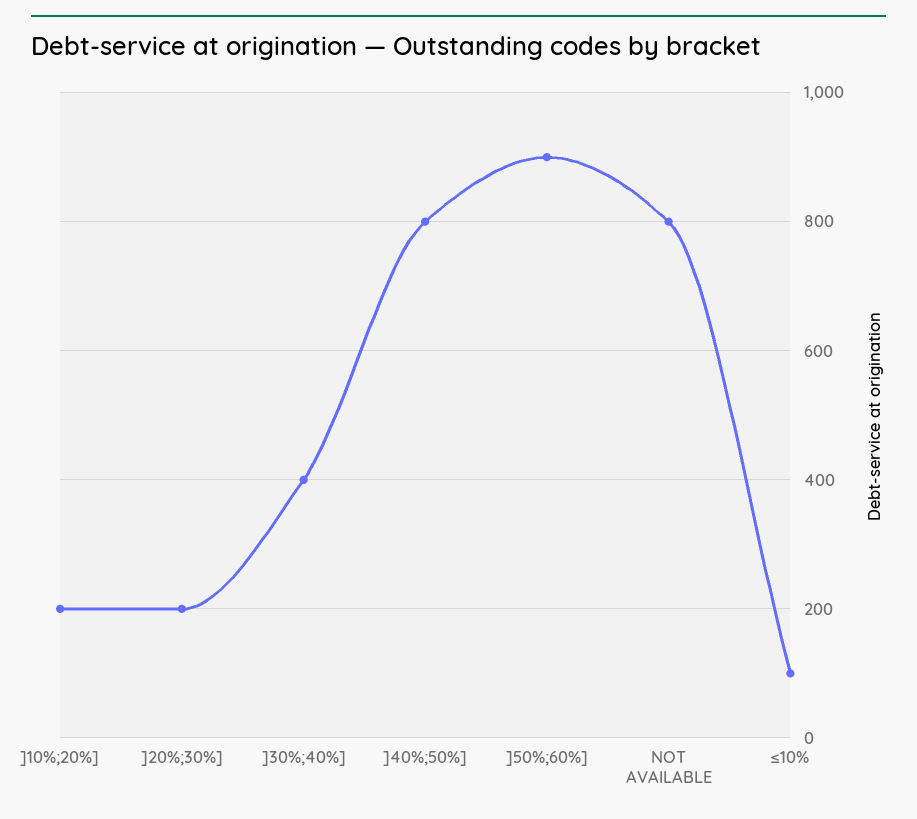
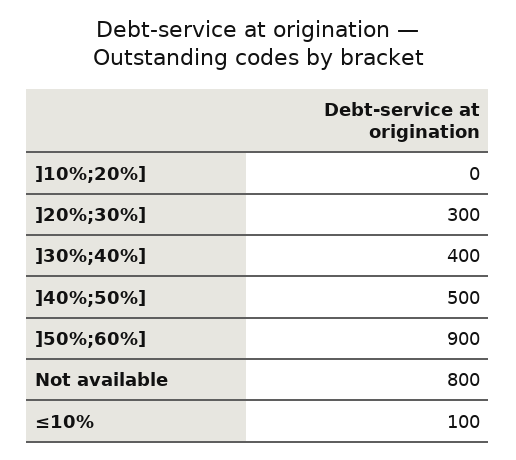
  {
-   "]10%;20%]": 200,
+   "]10%;20%]": 0,
-   "]20%;30%]": 200,
+   "]20%;30%]": 300,
    "]30%;40%]": 400,
-   "]40%;50%]": 800,
+   "]40%;50%]": 500,
    "]50%;60%]": 900,
    "NOT AVAILABLE": 800,
    "≤10%": 100
  }

